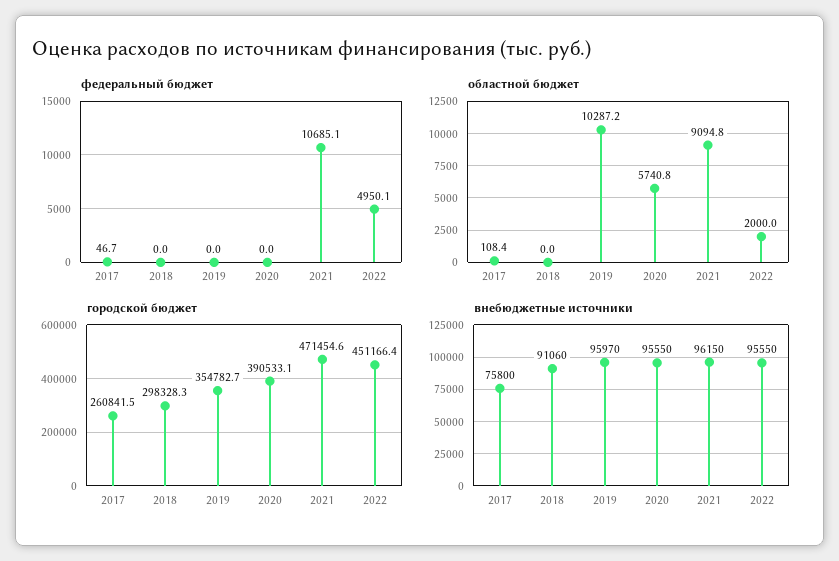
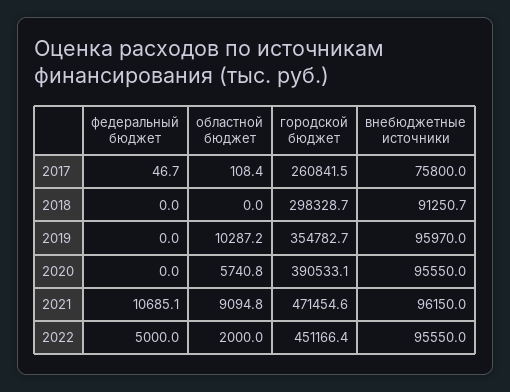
  {
    "федеральный бюджет": {
      "2017": 46.7,
      "2018": 0,
      "2019": 0,
      "2020": 0,
      "2021": 10685.1,
-     "2022": 4950.1
+     "2022": 5000
    },
    "областной бюджет": {
      "2017": 108.4,
      "2018": 0,
      "2019": 10287.2,
      "2020": 5740.8,
      "2021": 9094.8,
      "2022": 2000
    },
    "городской бюджет": {
      "2017": 260841.5,
-     "2018": 298328.3,
+     "2018": 298328.7,
      "2019": 354782.7,
      "2020": 390533.1,
      "2021": 471454.6,
      "2022": 451166.4
    },
    "внебюджетные источники": {
      "2017": 75800,
-     "2018": 91060,
+     "2018": 91250.7,
      "2019": 95970,
      "2020": 95550,
      "2021": 96150,
      "2022": 95550
    }
  }

